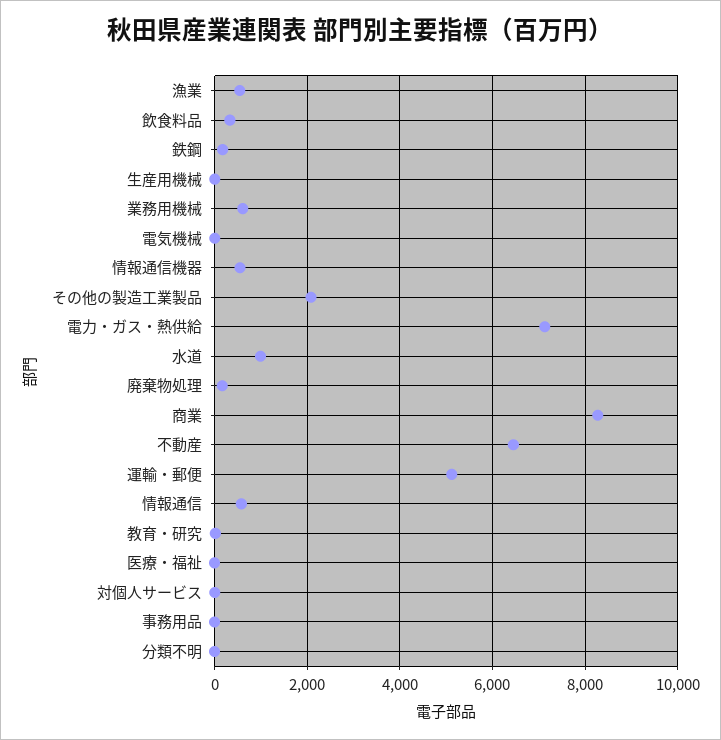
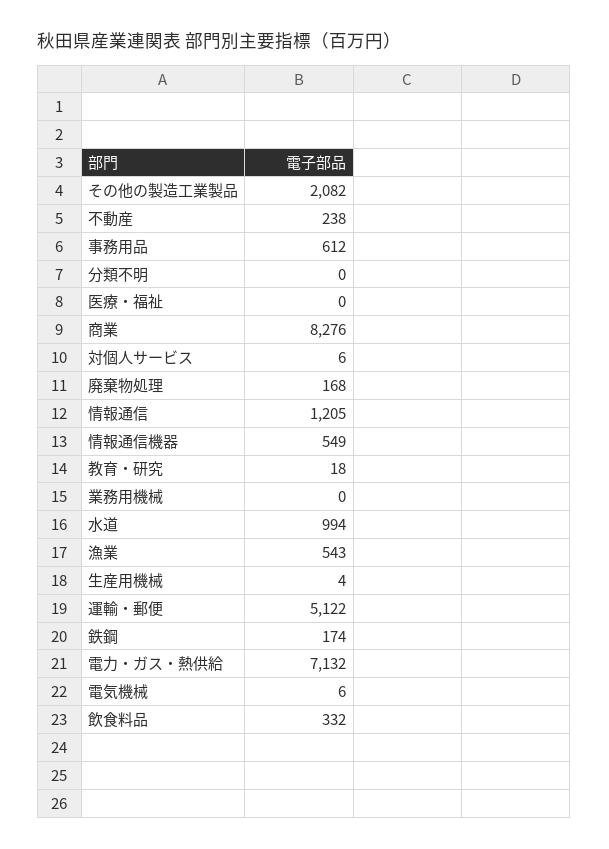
  {
    "漁業": 543,
    "飲食料品": 332,
    "鉄鋼": 174,
    "生産用機械": 4,
-   "業務用機械": 600,
+   "業務用機械": 0,
    "電気機械": 6,
    "情報通信機器": 549,
    "その他の製造工業製品": 2082,
    "電力・ガス・熱供給": 7132,
    "水道": 994,
    "廃棄物処理": 168,
    "商業": 8276,
-   "不動産": 6400,
+   "不動産": 238,
    "運輸・郵便": 5122,
-   "情報通信": 600,
+   "情報通信": 1205,
    "教育・研究": 18,
    "医療・福祉": 0,
    "対個人サービス": 6,
-   "事務用品": 0,
+   "事務用品": 612,
    "分類不明": 0
  }

